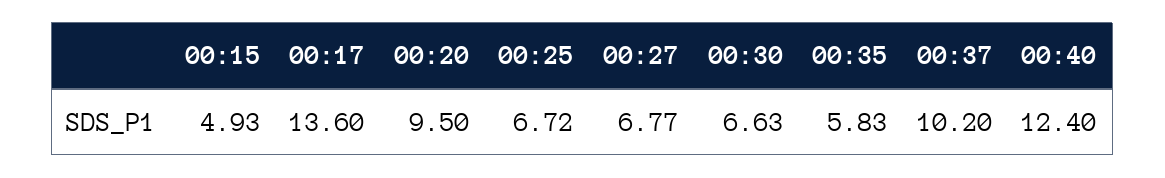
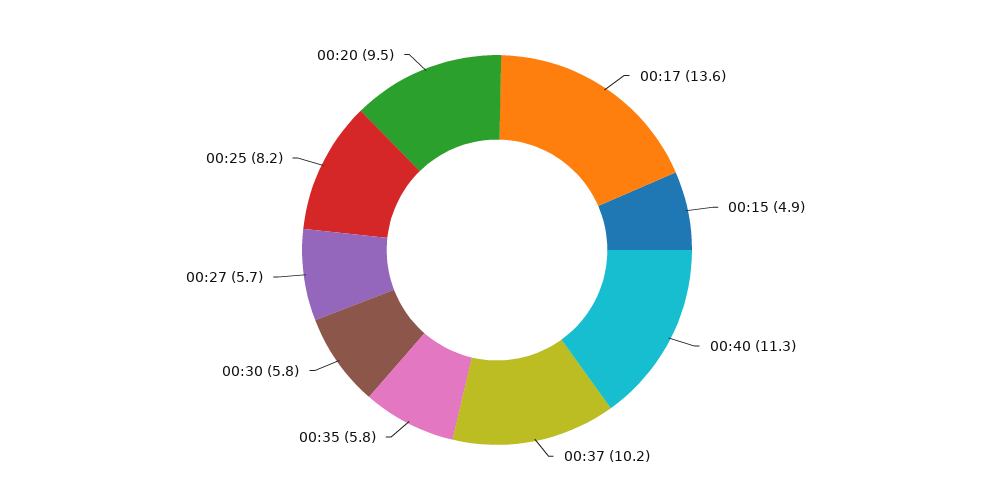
  {
    "00:15": 4.93,
    "00:17": 13.6,
    "00:20": 9.5,
-   "00:25": 6.72,
+   "00:25": 8.2,
-   "00:27": 6.77,
+   "00:27": 5.7,
-   "00:30": 6.63,
+   "00:30": 5.8,
    "00:35": 5.83,
    "00:37": 10.2,
-   "00:40": 12.4
+   "00:40": 11.3
  }

